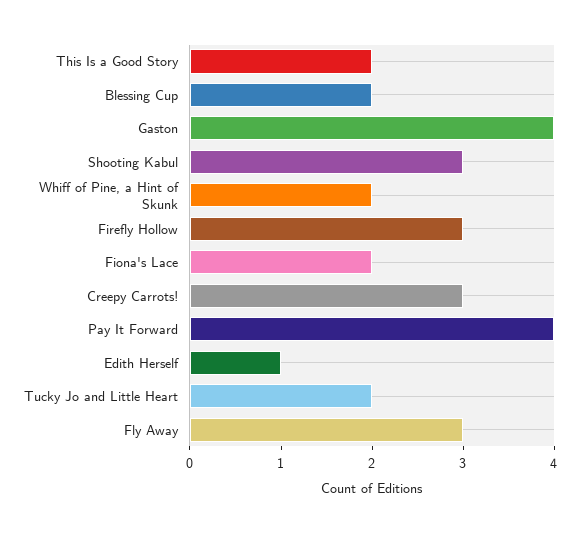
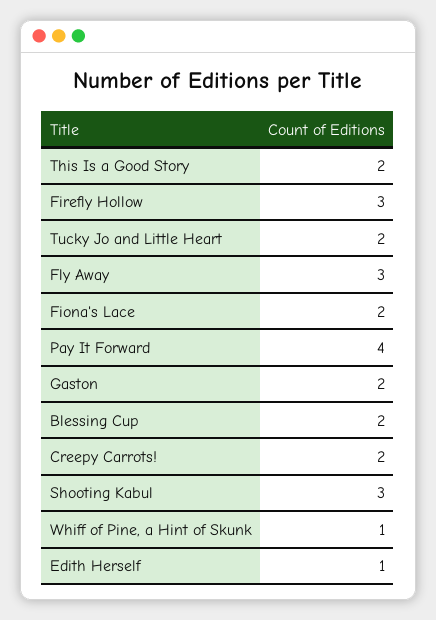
  {
    "This Is a Good Story": 2,
    "Blessing Cup": 2,
-   "Gaston": 4,
+   "Gaston": 2,
    "Shooting Kabul": 3,
-   "Whiff of Pine, a Hint of Skunk": 2,
+   "Whiff of Pine, a Hint of Skunk": 1,
    "Firefly Hollow": 3,
    "Fiona's Lace": 2,
-   "Creepy Carrots!": 3,
+   "Creepy Carrots!": 2,
    "Pay It Forward": 4,
    "Edith Herself": 1,
    "Tucky Jo and Little Heart": 2,
    "Fly Away": 3
  }

